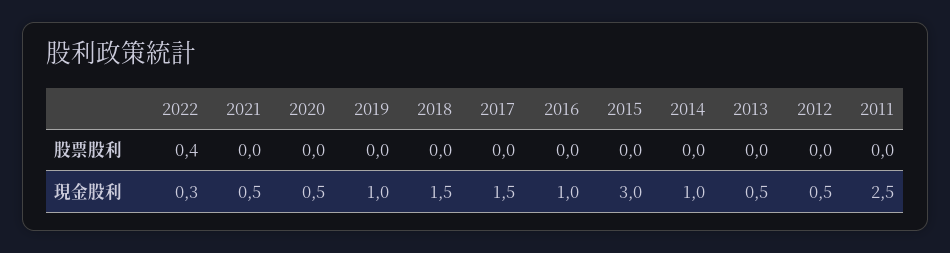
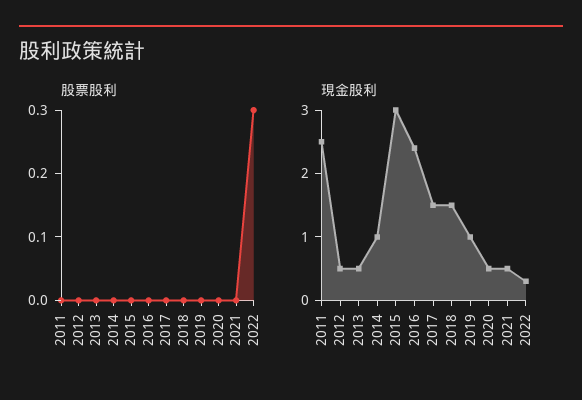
  {
    "股票股利": {
-     "2022": 0.4,
+     "2022": 0.3,
      "2021": 0,
      "2020": 0,
      "2019": 0,
      "2018": 0,
      "2017": 0,
      "2016": 0,
      "2015": 0,
      "2014": 0,
      "2013": 0,
      "2012": 0,
      "2011": 0
    },
    "現金股利": {
      "2022": 0.3,
      "2021": 0.5,
      "2020": 0.5,
      "2019": 1,
      "2018": 1.5,
      "2017": 1.5,
-     "2016": 1,
+     "2016": 2.5,
      "2015": 3,
      "2014": 1,
      "2013": 0.5,
      "2012": 0.5,
      "2011": 2.5
    }
  }

